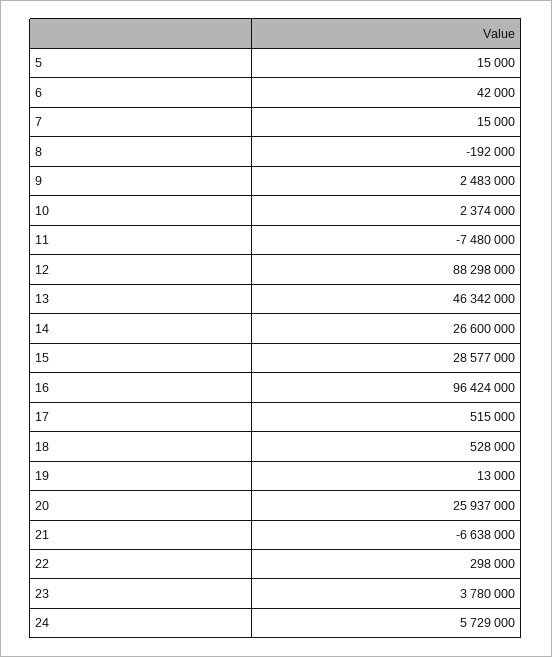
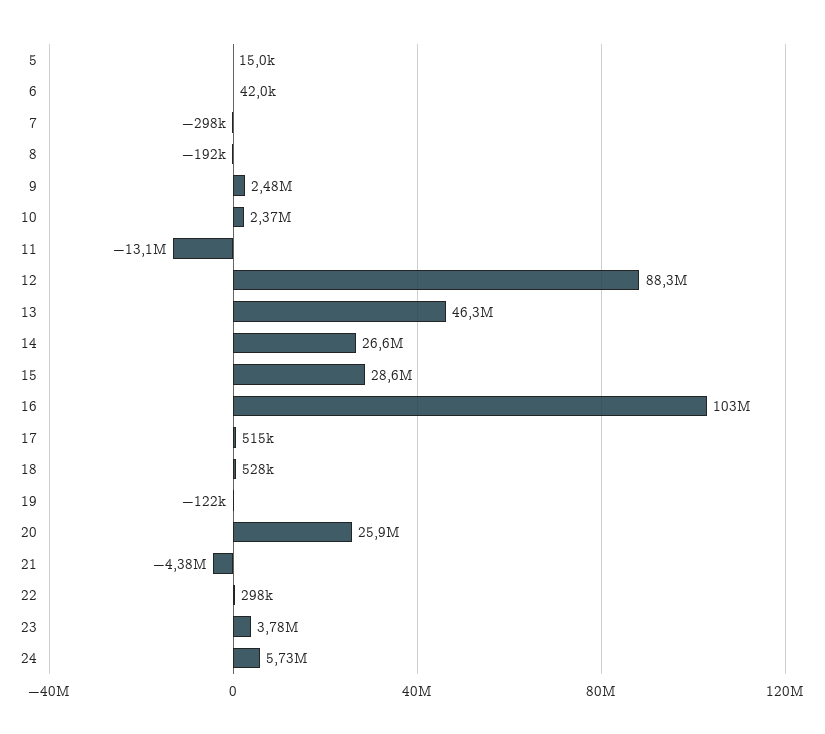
  {
    "5": 15000,
    "6": 42000,
-   "7": 15000,
+   "7": -298000,
    "8": -192000,
    "9": 2483000,
    "10": 2374000,
-   "11": -7480000,
+   "11": -13100000,
    "12": 88298000,
    "13": 46342000,
    "14": 26600000,
    "15": 28577000,
-   "16": 96424000,
+   "16": 103000000,
    "17": 515000,
    "18": 528000,
-   "19": 13000,
+   "19": -122000,
    "20": 25937000,
-   "21": -6638000,
+   "21": -4380000,
    "22": 298000,
    "23": 3780000,
    "24": 5729000
  }

